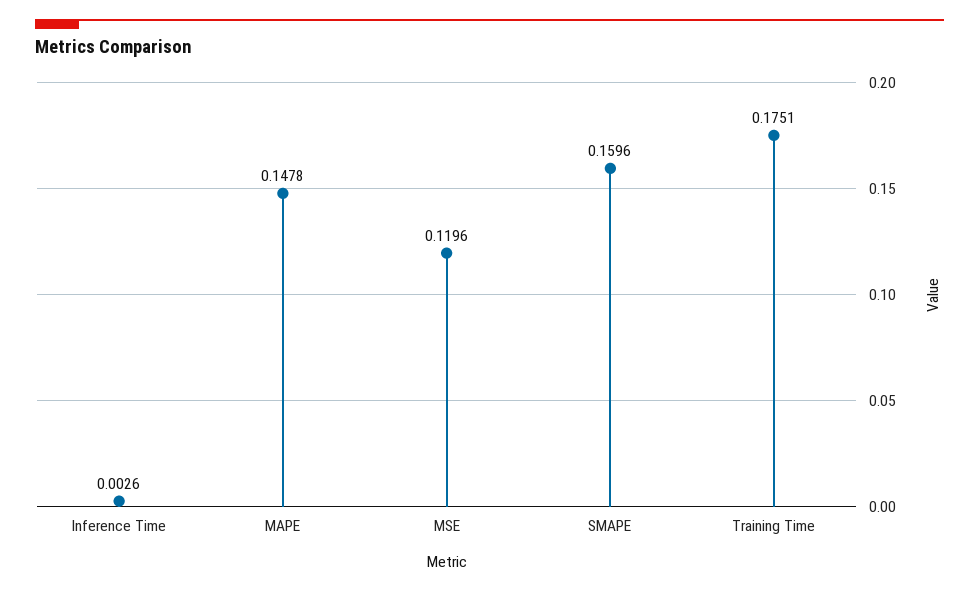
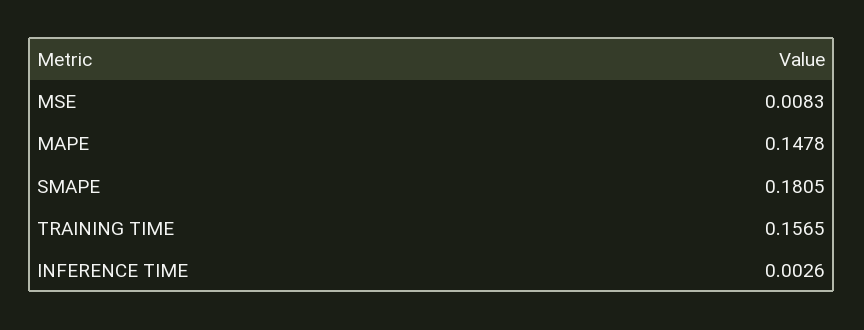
  {
    "Inference Time": 0.0026,
    "MAPE": 0.1478,
-   "MSE": 0.1196,
+   "MSE": 0.0083,
-   "SMAPE": 0.1596,
+   "SMAPE": 0.1805,
-   "Training Time": 0.1751
+   "Training Time": 0.1565
  }

